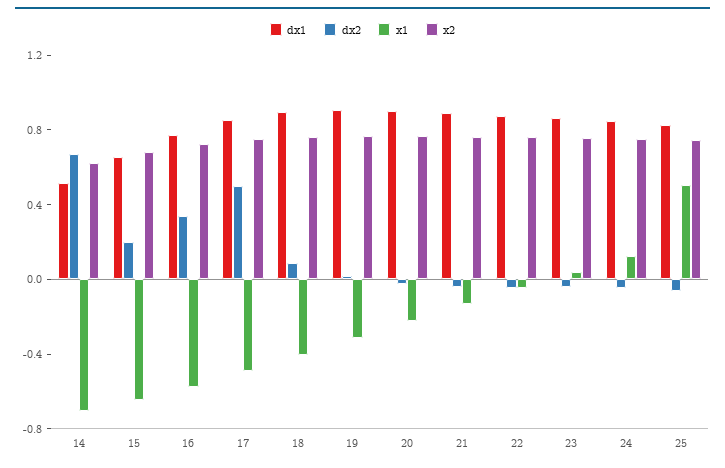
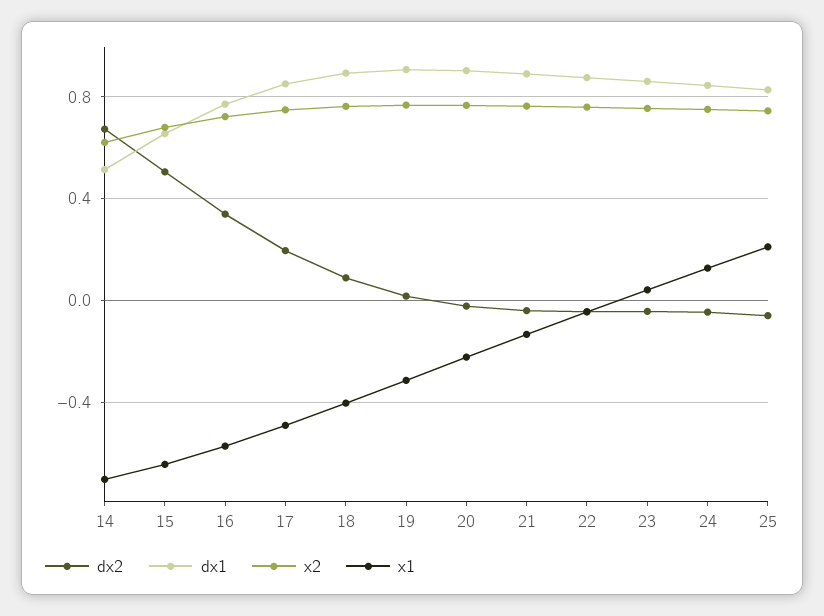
  {
    "dx1": {
      "14": 0.5,
      "15": 0.65,
      "16": 0.75,
      "17": 0.85,
      "18": 0.9,
      "19": 0.9,
      "20": 0.9,
      "21": 0.9,
      "22": 0.9,
      "23": 0.85,
      "24": 0.85,
      "25": 0.85
    },
    "dx2": {
      "14": 0.65,
-     "15": 0.2,
+     "15": 0.5,
      "16": 0.35,
-     "17": 0.5,
+     "17": 0.2,
      "18": 0.1,
      "19": 0,
      "20": 0,
      "21": -0.05,
      "22": -0.05,
      "23": -0.05,
      "24": -0.05,
      "25": -0.05
    },
    "x1": {
      "14": -0.7,
      "15": -0.65,
      "16": -0.55,
      "17": -0.5,
      "18": -0.4,
      "19": -0.3,
      "20": -0.2,
      "21": -0.15,
      "22": -0.05,
      "23": 0.05,
      "24": 0.15,
-     "25": 0.5
+     "25": 0.2
    },
    "x2": {
      "14": 0.6,
      "15": 0.7,
      "16": 0.7,
      "17": 0.75,
      "18": 0.75,
      "19": 0.75,
      "20": 0.75,
      "21": 0.75,
      "22": 0.75,
      "23": 0.75,
      "24": 0.75,
      "25": 0.75
    }
  }

